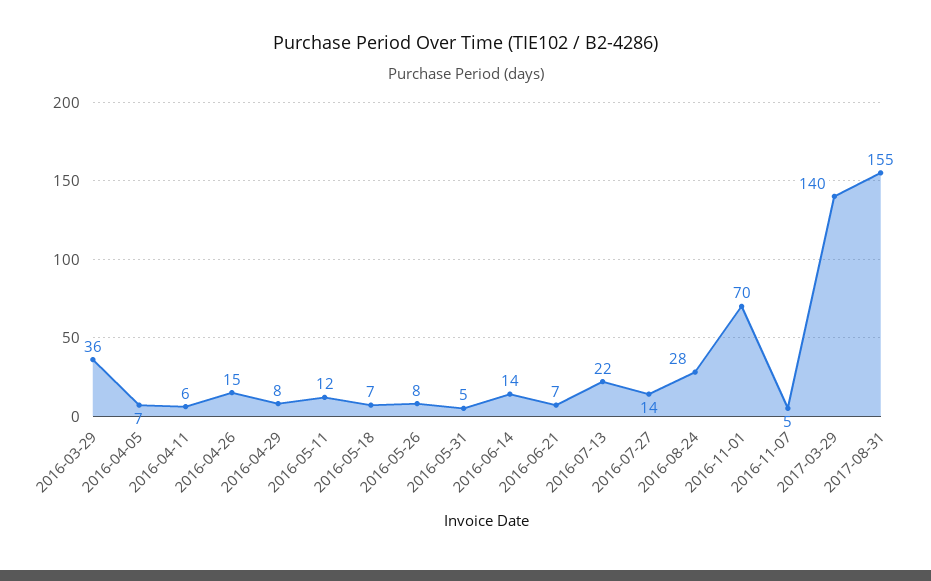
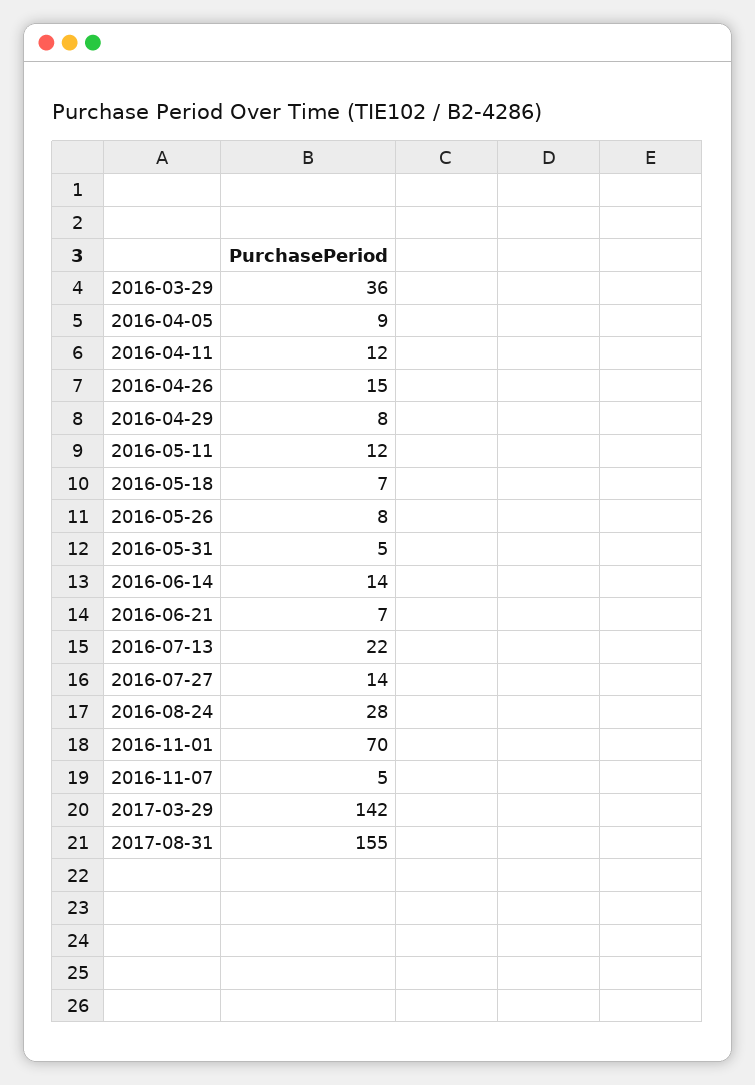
  {
    "2016-03-29": 36,
-   "2016-04-05": 7,
+   "2016-04-05": 9,
-   "2016-04-11": 6,
+   "2016-04-11": 12,
    "2016-04-26": 15,
    "2016-04-29": 8,
    "2016-05-11": 12,
    "2016-05-18": 7,
    "2016-05-26": 8,
    "2016-05-31": 5,
    "2016-06-14": 14,
    "2016-06-21": 7,
    "2016-07-13": 22,
    "2016-07-27": 14,
    "2016-08-24": 28,
    "2016-11-01": 70,
    "2016-11-07": 5,
-   "2017-03-29": 140,
+   "2017-03-29": 142,
    "2017-08-31": 155
  }

